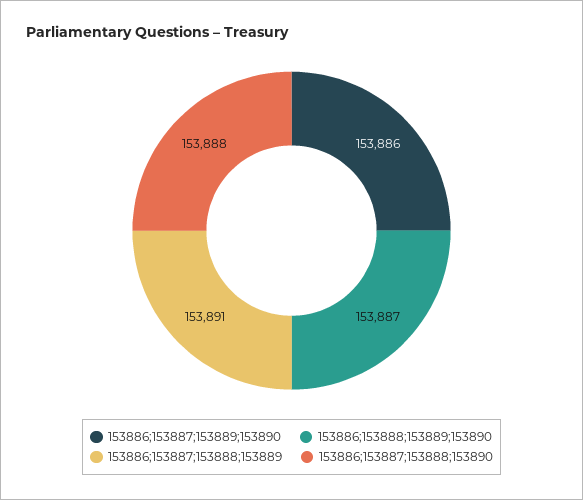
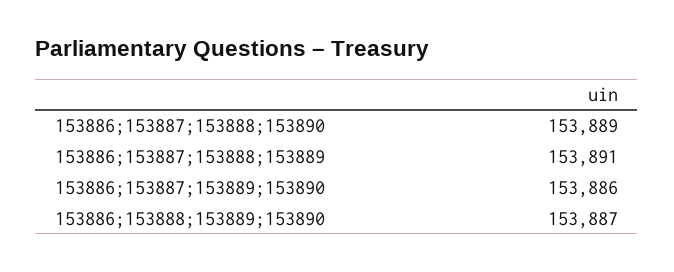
  {
    "153886;153887;153889;153890": 153886,
    "153886;153888;153889;153890": 153887,
    "153886;153887;153888;153889": 153891,
-   "153886;153887;153888;153890": 153888
+   "153886;153887;153888;153890": 153889
  }

